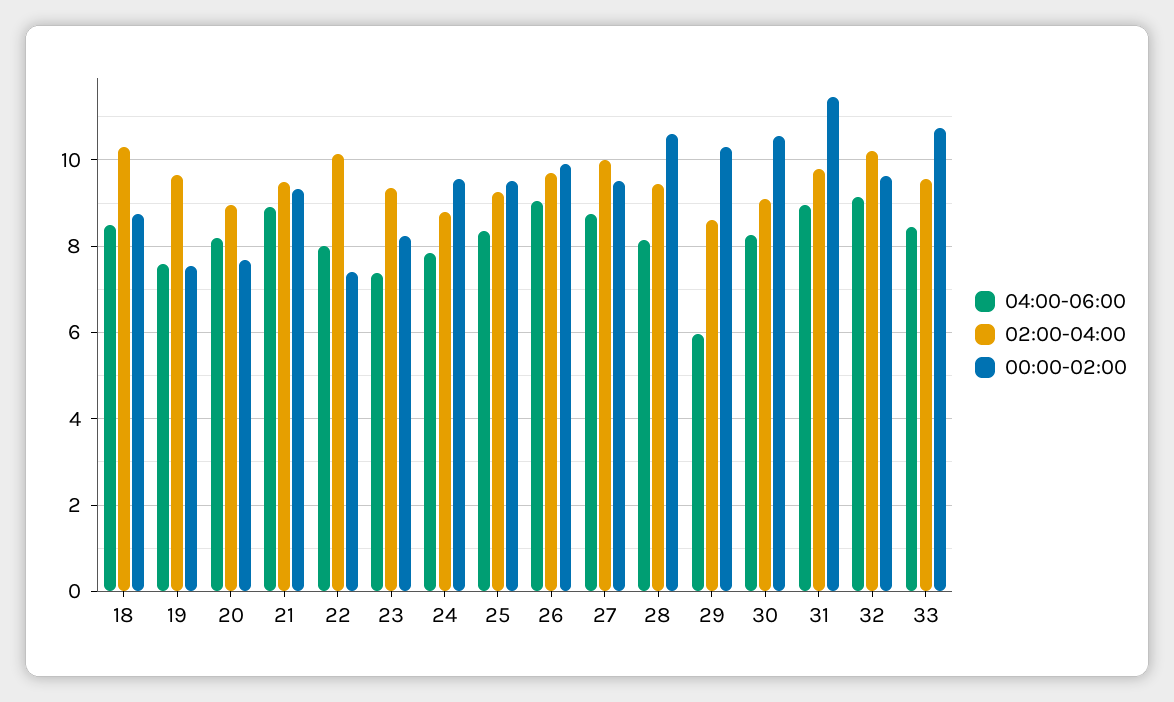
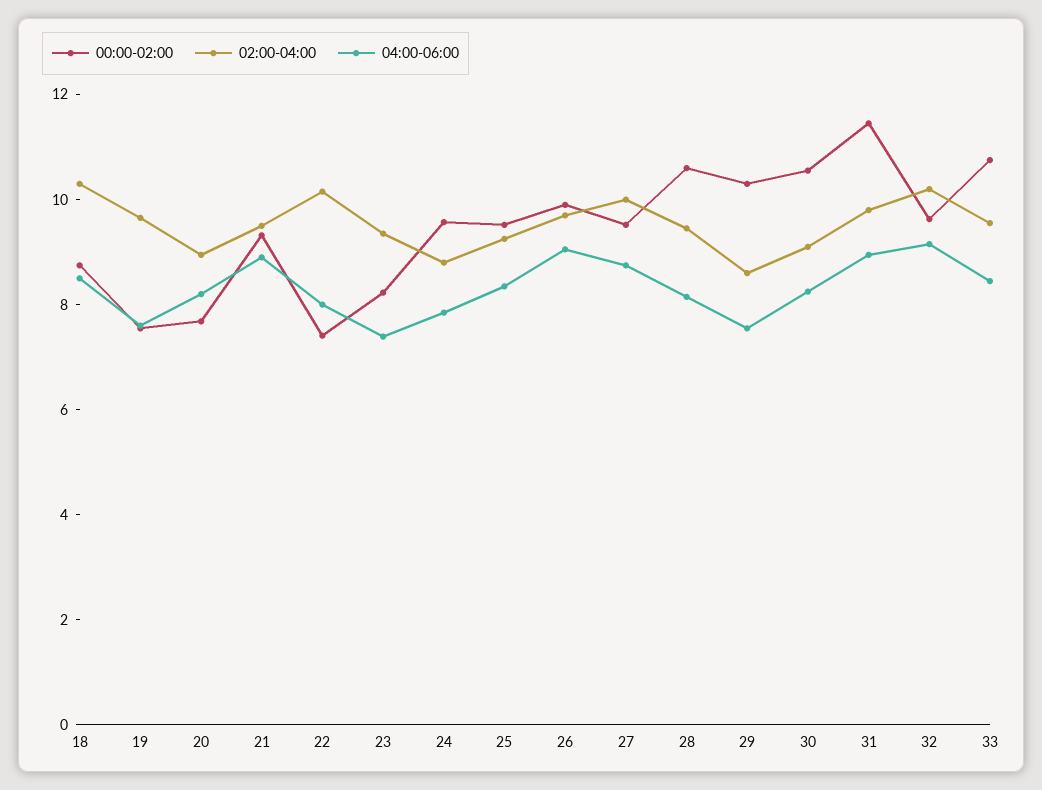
  {
    "04:00-06:00": {
      "18": 8.6,
      "19": 7.6,
      "20": 8.2,
      "21": 9,
      "22": 8,
      "23": 7.4,
      "24": 7.8,
      "25": 8.4,
      "26": 9,
      "27": 8.8,
      "28": 8.2,
-     "29": 6,
+     "29": 7.5,
      "30": 8.2,
      "31": 9,
      "32": 9.2,
      "33": 8.4
    },
    "02:00-04:00": {
      "18": 10.4,
      "19": 9.6,
      "20": 9,
      "21": 9.6,
      "22": 10.2,
      "23": 9.4,
      "24": 8.8,
      "25": 9.2,
      "26": 9.8,
      "27": 10,
      "28": 9.4,
      "29": 8.6,
      "30": 9.2,
      "31": 9.8,
      "32": 10.2,
      "33": 9.6
    },
    "00:00-02:00": {
      "18": 8.8,
      "19": 7.6,
      "20": 7.6,
      "21": 9.4,
      "22": 7.4,
      "23": 8.2,
      "24": 9.6,
      "25": 9.6,
      "26": 10,
      "27": 9.6,
      "28": 10.6,
      "29": 10.4,
      "30": 10.6,
      "31": 11.4,
      "32": 9.6,
      "33": 10.8
    }
  }

